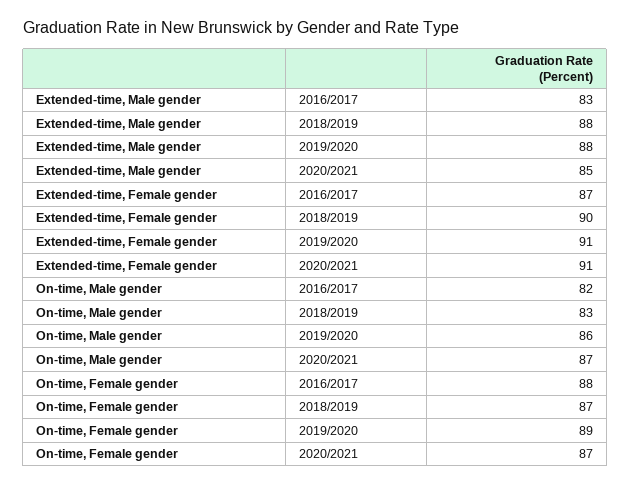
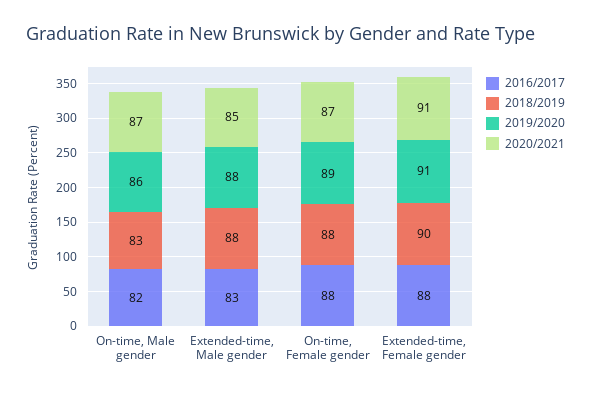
  {
    "2016/2017": {
      "Extended-time, Male gender": 83,
-     "Extended-time, Female gender": 87,
+     "Extended-time, Female gender": 88,
      "On-time, Male gender": 82,
      "On-time, Female gender": 88
    },
    "2018/2019": {
      "Extended-time, Male gender": 88,
      "Extended-time, Female gender": 90,
      "On-time, Male gender": 83,
-     "On-time, Female gender": 87
+     "On-time, Female gender": 88
    },
    "2019/2020": {
      "Extended-time, Male gender": 88,
      "Extended-time, Female gender": 91,
      "On-time, Male gender": 86,
      "On-time, Female gender": 89
    },
    "2020/2021": {
      "Extended-time, Male gender": 85,
      "Extended-time, Female gender": 91,
      "On-time, Male gender": 87,
      "On-time, Female gender": 87
    }
  }

